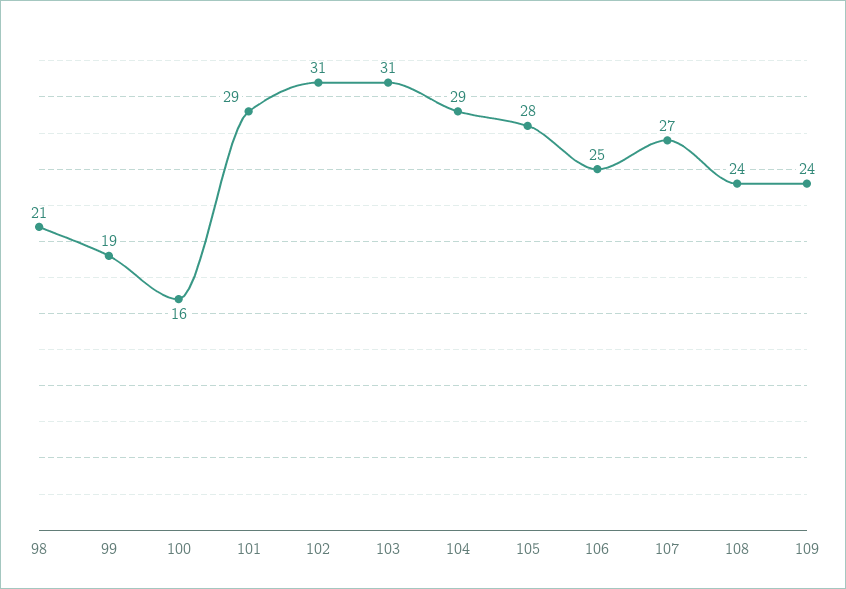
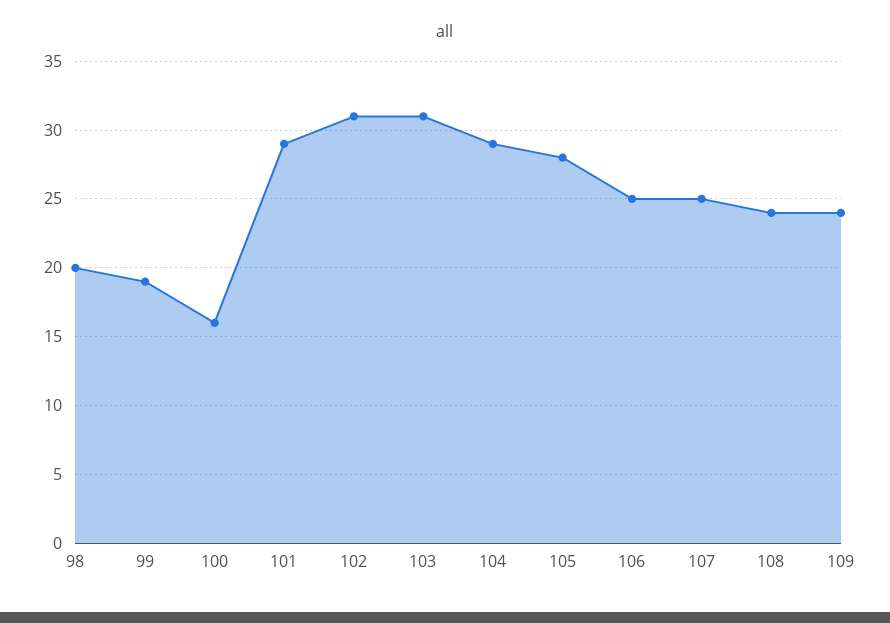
  {
-   "98": 21,
+   "98": 20,
    "99": 19,
    "100": 16,
    "101": 29,
    "102": 31,
    "103": 31,
    "104": 29,
    "105": 28,
    "106": 25,
-   "107": 27,
+   "107": 25,
    "108": 24,
    "109": 24
  }

